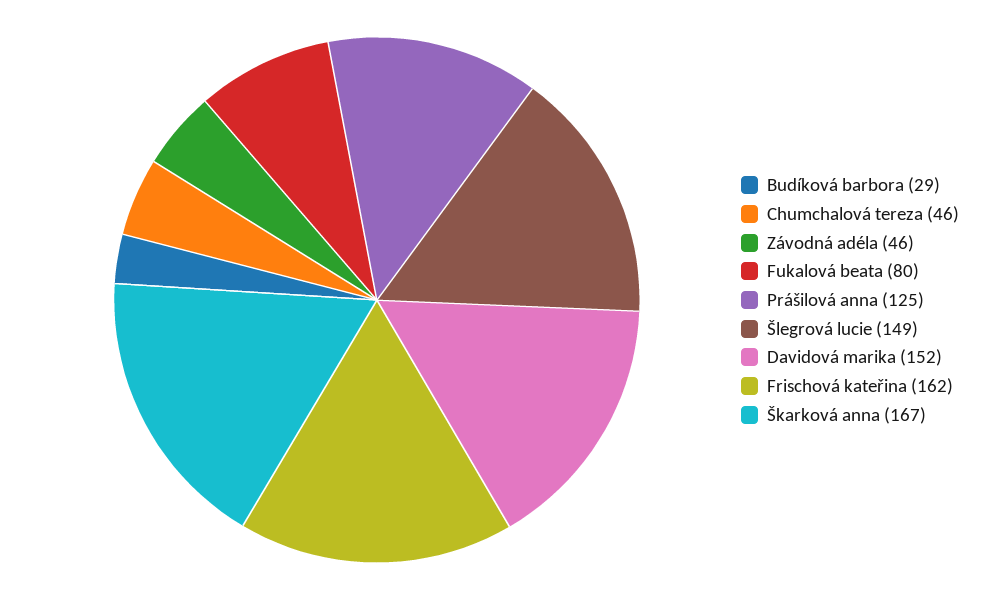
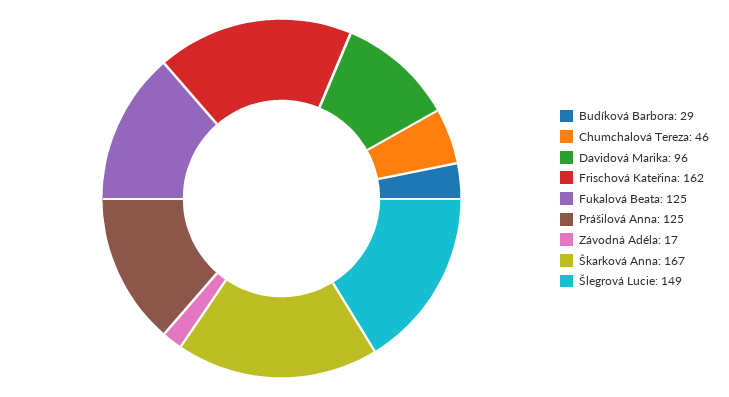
  {
    "Budíková barbora": 29,
    "Chumchalová tereza": 46,
-   "Závodná adéla": 46,
+   "Závodná adéla": 17,
-   "Fukalová beata": 80,
+   "Fukalová beata": 125,
    "Prášilová anna": 125,
    "Šlegrová lucie": 149,
-   "Davidová marika": 152,
+   "Davidová marika": 96,
    "Frischová kateřina": 162,
    "Škarková anna": 167
  }

